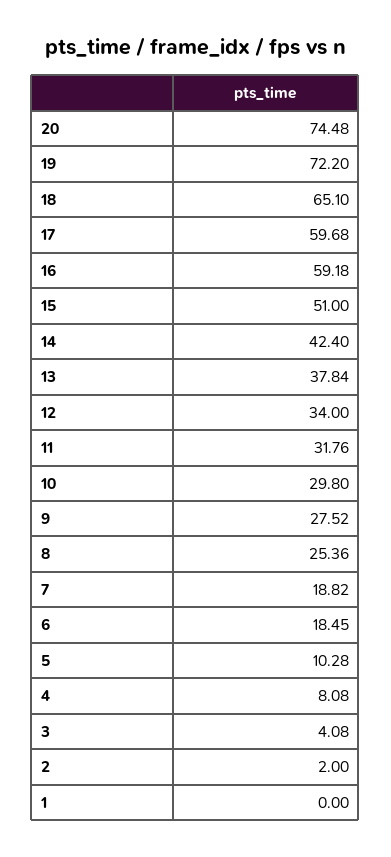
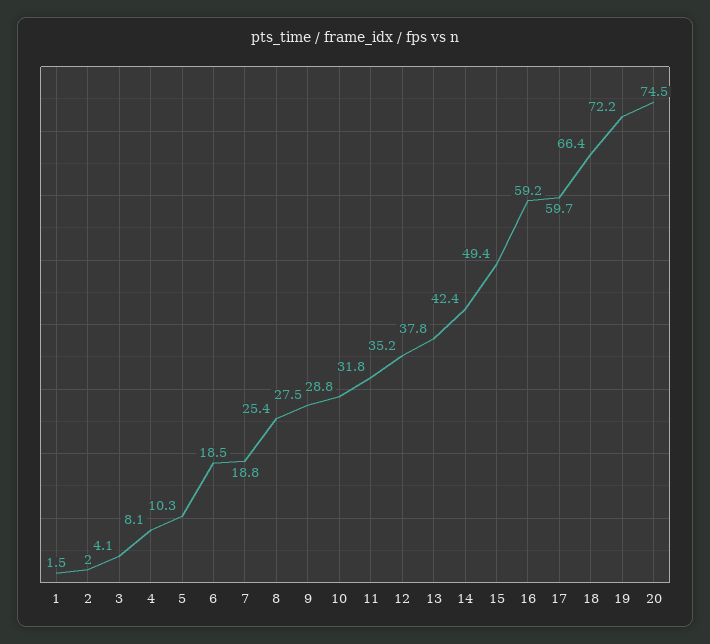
  {
    "20": 74.48,
    "19": 72.2,
-   "18": 65.1,
+   "18": 66.4,
    "17": 59.68,
    "16": 59.18,
-   "15": 51,
+   "15": 49.4,
    "14": 42.4,
    "13": 37.84,
-   "12": 34,
+   "12": 35.2,
    "11": 31.76,
-   "10": 29.8,
+   "10": 28.8,
    "9": 27.52,
    "8": 25.36,
    "7": 18.82,
    "6": 18.45,
    "5": 10.28,
    "4": 8.08,
    "3": 4.08,
    "2": 2,
-   "1": 0
+   "1": 1.5
  }

